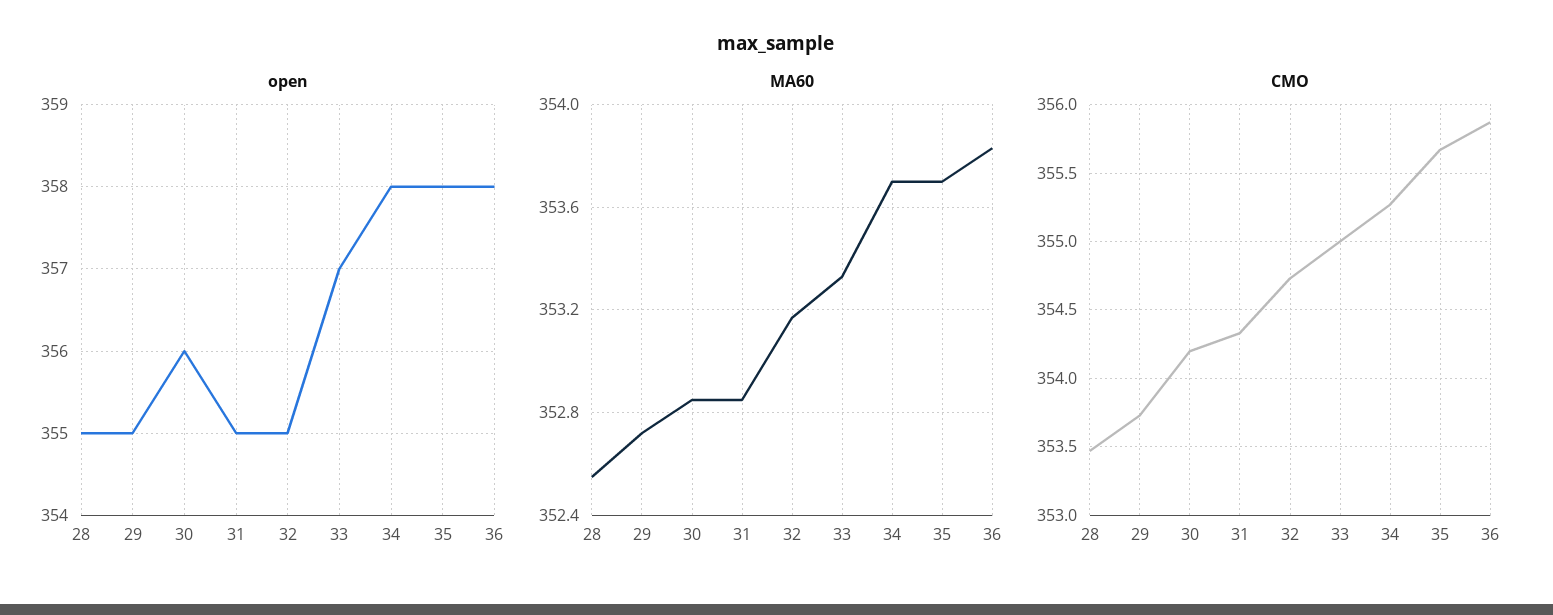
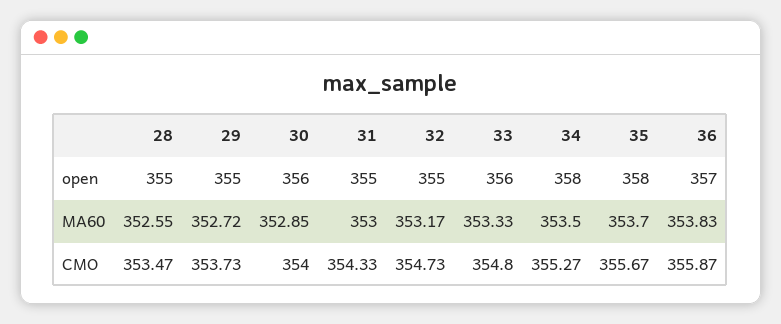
  {
    "open": {
      "28": 355,
      "29": 355,
      "30": 356,
      "31": 355,
      "32": 355,
-     "33": 357,
+     "33": 356,
      "34": 358,
      "35": 358,
-     "36": 358
+     "36": 357
    },
    "MA60": {
      "28": 352.55,
      "29": 352.72,
      "30": 352.85,
-     "31": 352.85,
+     "31": 353,
      "32": 353.17,
      "33": 353.33,
-     "34": 353.7,
+     "34": 353.5,
      "35": 353.7,
      "36": 353.83
    },
    "CMO": {
      "28": 353.47,
      "29": 353.73,
-     "30": 354.2,
+     "30": 354,
      "31": 354.33,
      "32": 354.73,
-     "33": 355,
+     "33": 354.8,
      "34": 355.27,
      "35": 355.67,
      "36": 355.87
    }
  }

